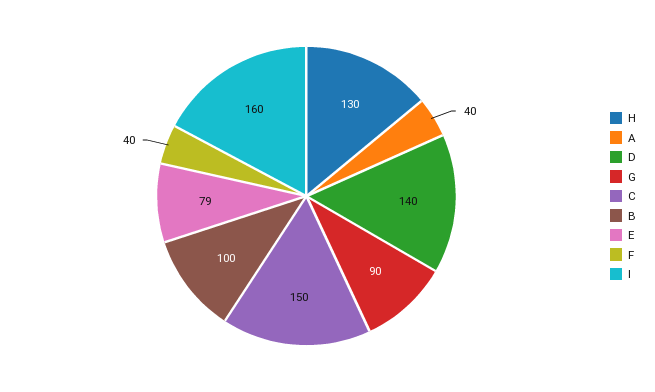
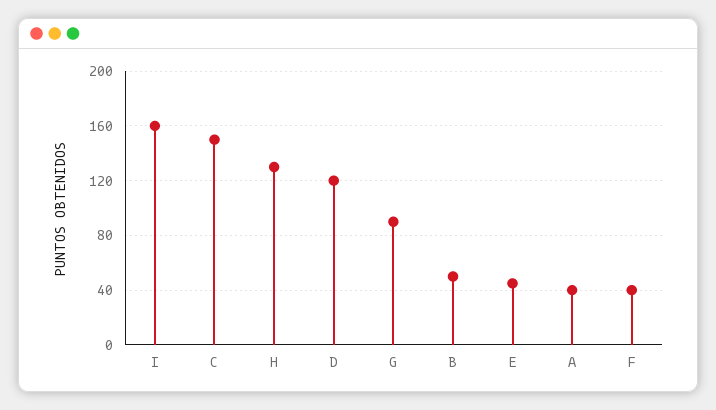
  {
    "H": 130,
    "A": 40,
-   "D": 140,
+   "D": 120,
    "G": 90,
    "C": 150,
-   "B": 100,
+   "B": 50,
-   "E": 79,
+   "E": 45,
    "F": 40,
    "I": 160
  }

